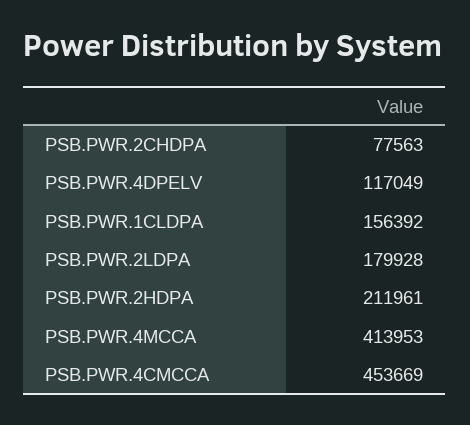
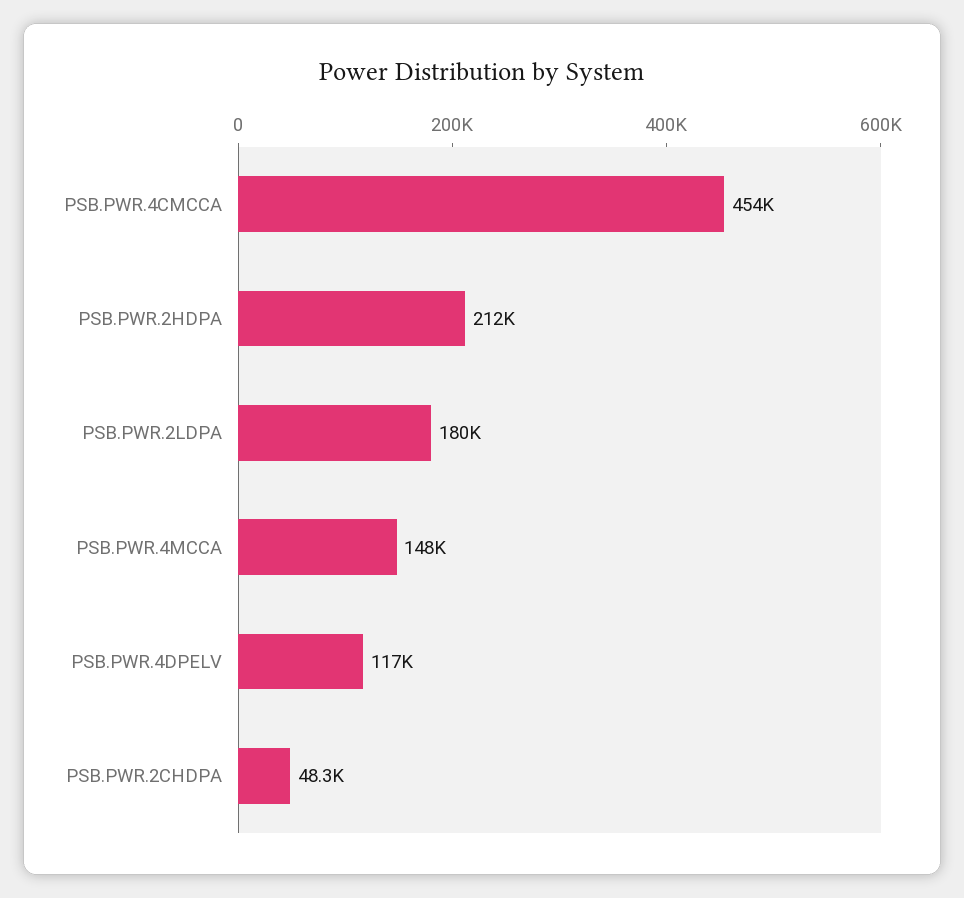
  {
-   "PSB.PWR.2CHDPA": 77563,
+   "PSB.PWR.2CHDPA": 48300,
    "PSB.PWR.4DPELV": 117049,
-   "PSB.PWR.1CLDPA": 156392,
    "PSB.PWR.2LDPA": 179928,
    "PSB.PWR.2HDPA": 211961,
-   "PSB.PWR.4MCCA": 413953,
+   "PSB.PWR.4MCCA": 148000,
    "PSB.PWR.4CMCCA": 453669
  }

